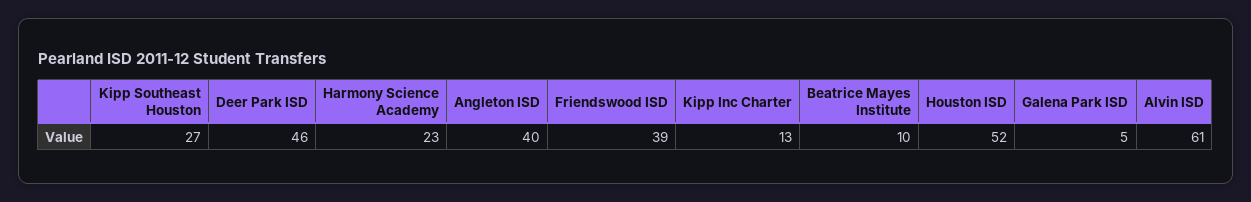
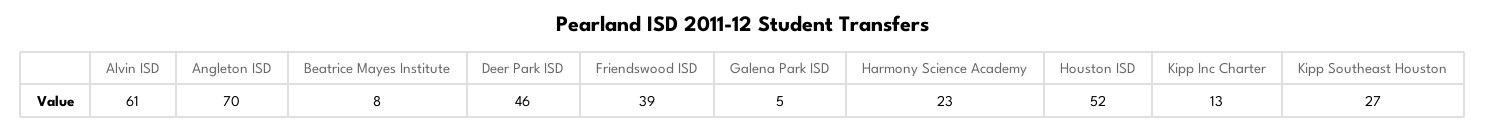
  {
    "Kipp Southeast Houston": 27,
    "Deer Park ISD": 46,
    "Harmony Science Academy": 23,
-   "Angleton ISD": 40,
+   "Angleton ISD": 70,
    "Friendswood ISD": 39,
    "Kipp Inc Charter": 13,
-   "Beatrice Mayes Institute": 10,
+   "Beatrice Mayes Institute": 8,
    "Houston ISD": 52,
    "Galena Park ISD": 5,
    "Alvin ISD": 61
  }

